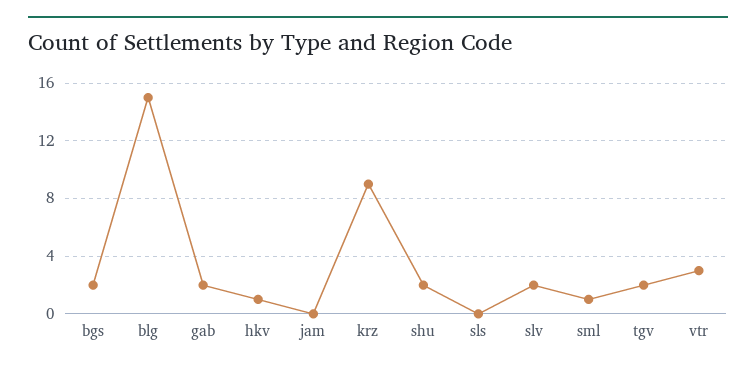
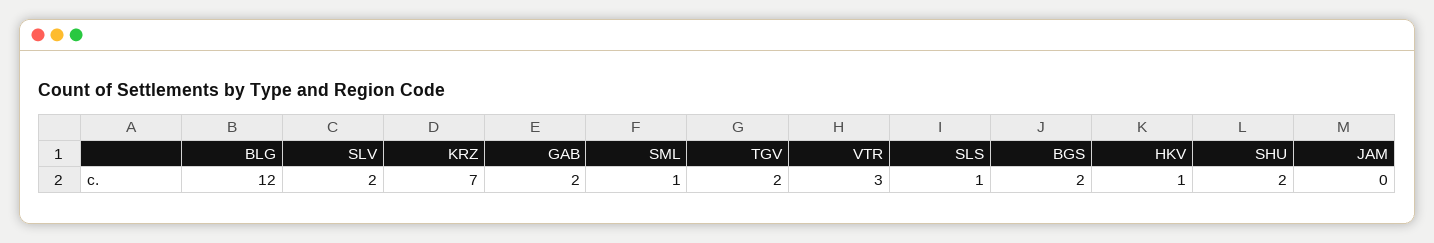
  {
    "bgs": 2,
-   "blg": 15,
+   "blg": 12,
    "gab": 2,
    "hkv": 1,
    "jam": 0,
-   "krz": 9,
+   "krz": 7,
    "shu": 2,
-   "sls": 0,
+   "sls": 1,
    "slv": 2,
    "sml": 1,
    "tgv": 2,
    "vtr": 3
  }

